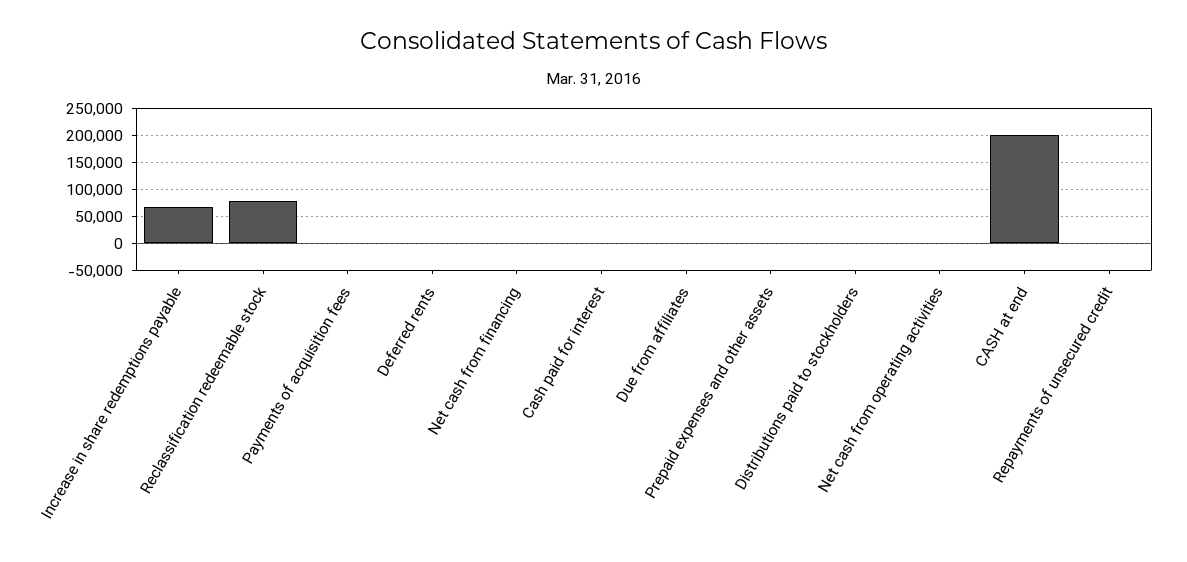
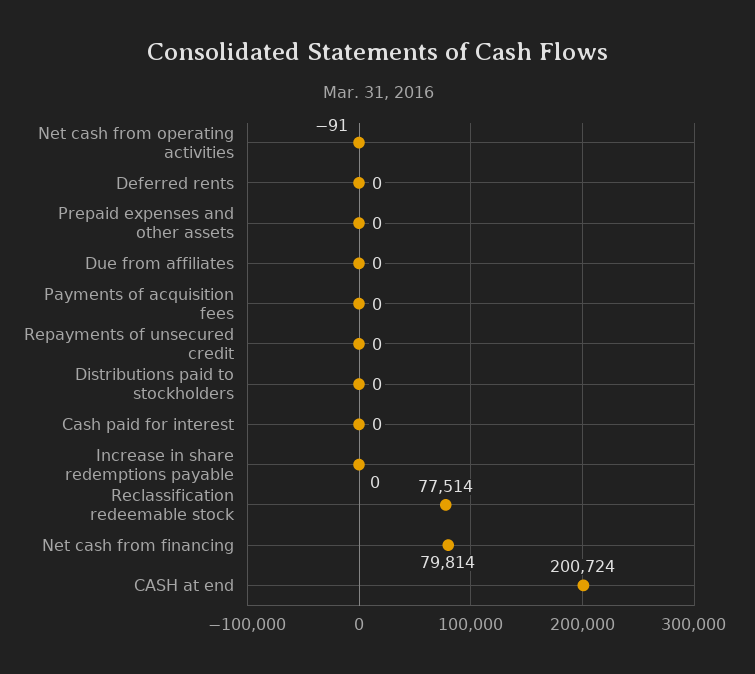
  {
-   "Increase in share redemptions payable": 75000,
+   "Increase in share redemptions payable": 0,
    "Reclassification redeemable stock": 77514,
    "Payments of acquisition fees": 0,
    "Deferred rents": 0,
-   "Net cash from financing": 0,
+   "Net cash from financing": 79814,
    "Cash paid for interest": 0,
    "Due from affiliates": 0,
    "Prepaid expenses and other assets": 0,
    "Distributions paid to stockholders": 0,
    "Net cash from operating activities": -91,
    "CASH at end": 200724,
    "Repayments of unsecured credit": 0
  }

